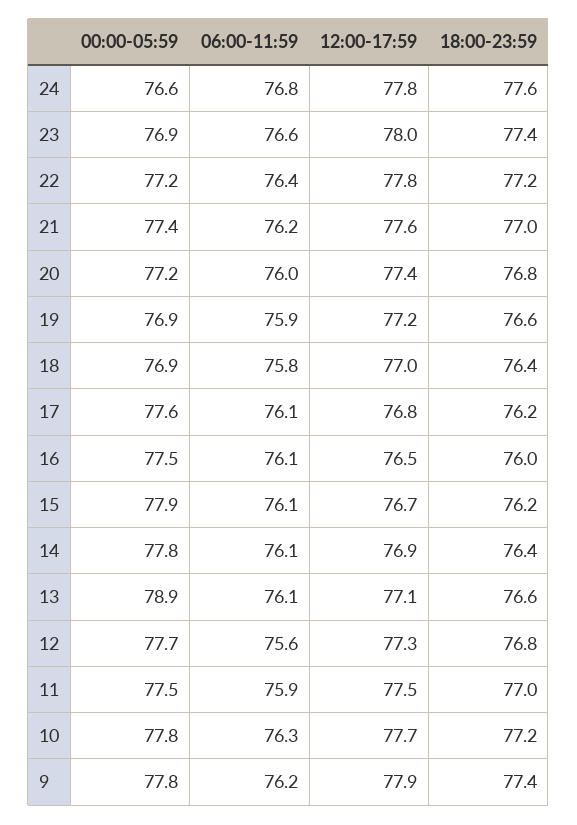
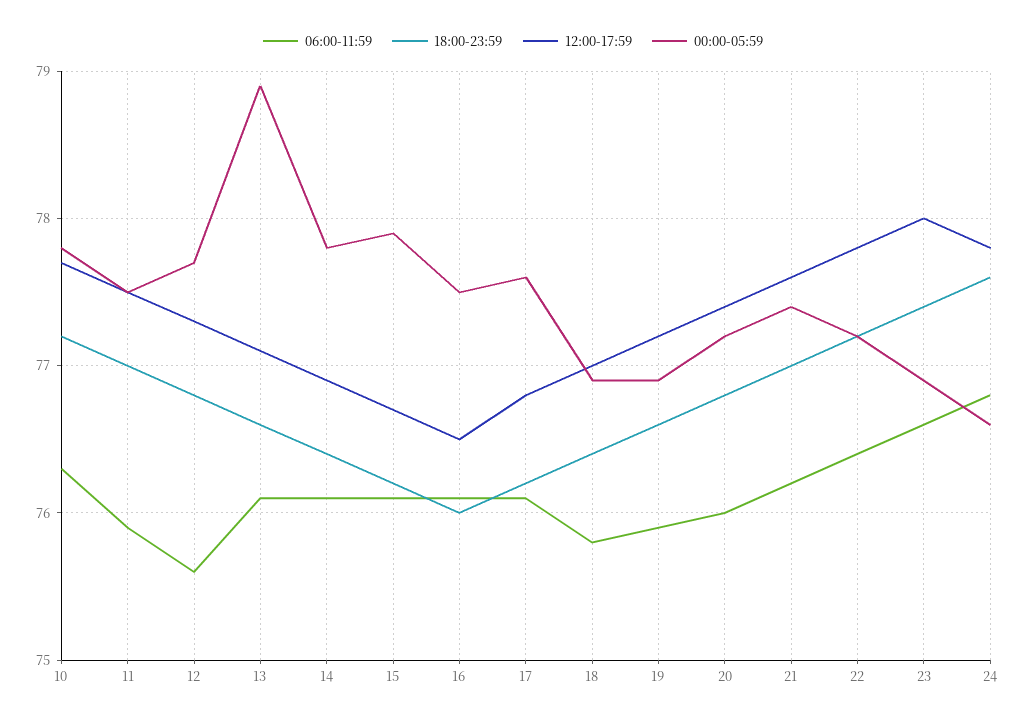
  {
    "00:00-05:59": {
      "24": 76.6,
      "23": 76.9,
      "22": 77.2,
      "21": 77.4,
      "20": 77.2,
      "19": 76.9,
      "18": 76.9,
      "17": 77.6,
      "16": 77.5,
      "15": 77.9,
      "14": 77.8,
      "13": 78.9,
      "12": 77.7,
      "11": 77.5,
-     "10": 77.8,
+     "10": 77.8
-     "9": 77.8
    },
    "06:00-11:59": {
      "24": 76.8,
      "23": 76.6,
      "22": 76.4,
      "21": 76.2,
      "20": 76,
      "19": 75.9,
      "18": 75.8,
      "17": 76.1,
      "16": 76.1,
      "15": 76.1,
      "14": 76.1,
      "13": 76.1,
      "12": 75.6,
      "11": 75.9,
-     "10": 76.3,
+     "10": 76.3
-     "9": 76.2
    },
    "12:00-17:59": {
      "24": 77.8,
      "23": 78,
      "22": 77.8,
      "21": 77.6,
      "20": 77.4,
      "19": 77.2,
      "18": 77,
      "17": 76.8,
      "16": 76.5,
      "15": 76.7,
      "14": 76.9,
      "13": 77.1,
      "12": 77.3,
      "11": 77.5,
-     "10": 77.7,
+     "10": 77.7
-     "9": 77.9
    },
    "18:00-23:59": {
      "24": 77.6,
      "23": 77.4,
      "22": 77.2,
      "21": 77,
      "20": 76.8,
      "19": 76.6,
      "18": 76.4,
      "17": 76.2,
      "16": 76,
      "15": 76.2,
      "14": 76.4,
      "13": 76.6,
      "12": 76.8,
      "11": 77,
-     "10": 77.2,
+     "10": 77.2
-     "9": 77.4
    }
  }

